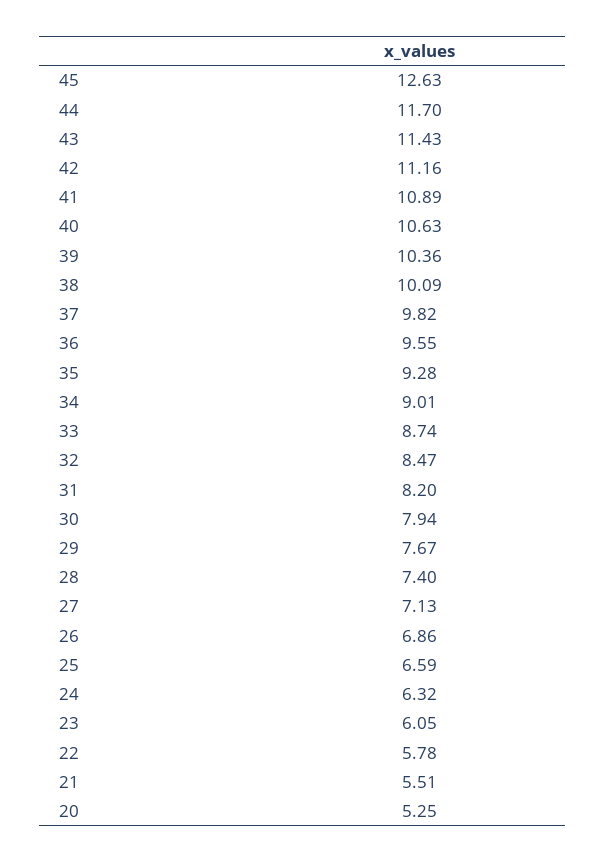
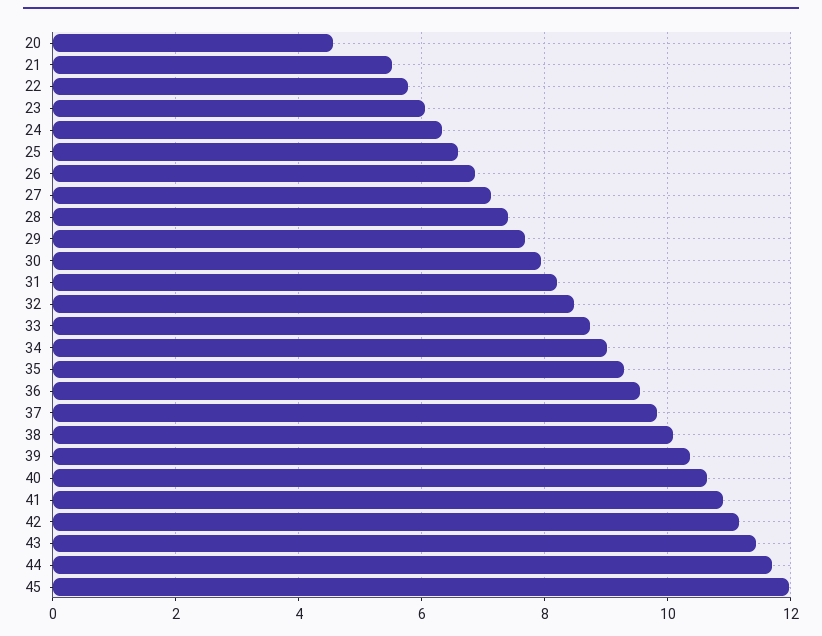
  {
-   "45": 12.63,
+   "45": 12,
    "44": 11.7,
    "43": 11.43,
    "42": 11.16,
    "41": 10.89,
    "40": 10.63,
    "39": 10.36,
    "38": 10.09,
    "37": 9.82,
    "36": 9.55,
    "35": 9.28,
    "34": 9.01,
    "33": 8.74,
    "32": 8.47,
    "31": 8.2,
    "30": 7.94,
    "29": 7.67,
    "28": 7.4,
    "27": 7.13,
    "26": 6.86,
    "25": 6.59,
    "24": 6.32,
    "23": 6.05,
    "22": 5.78,
    "21": 5.51,
-   "20": 5.25
+   "20": 4.6
  }

